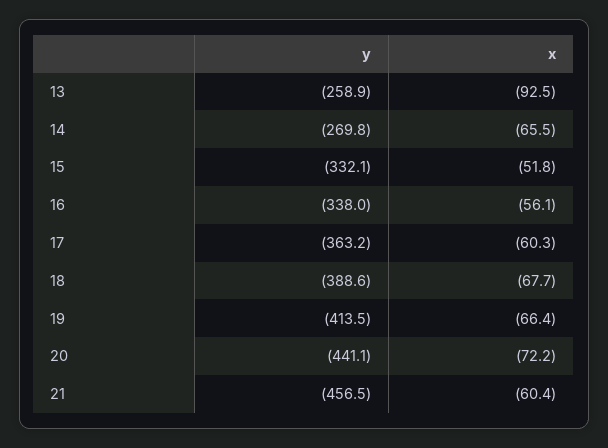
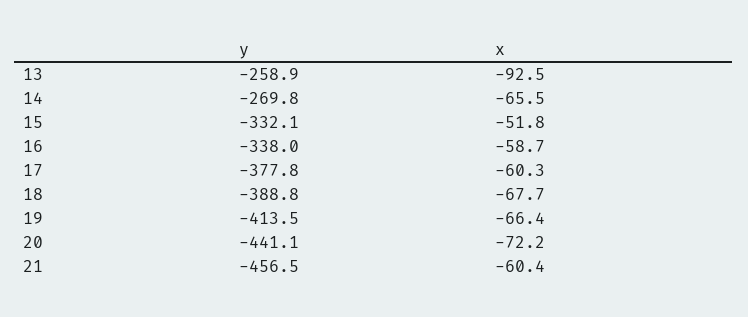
  {
    "y": {
      "13": -258.9,
      "14": -269.8,
      "15": -332.1,
      "16": -338,
-     "17": -363.2,
+     "17": -377.8,
-     "18": -388.6,
+     "18": -388.8,
      "19": -413.5,
      "20": -441.1,
      "21": -456.5
    },
    "x": {
      "13": -92.5,
      "14": -65.5,
      "15": -51.8,
-     "16": -56.1,
+     "16": -58.7,
      "17": -60.3,
      "18": -67.7,
      "19": -66.4,
      "20": -72.2,
      "21": -60.4
    }
  }

